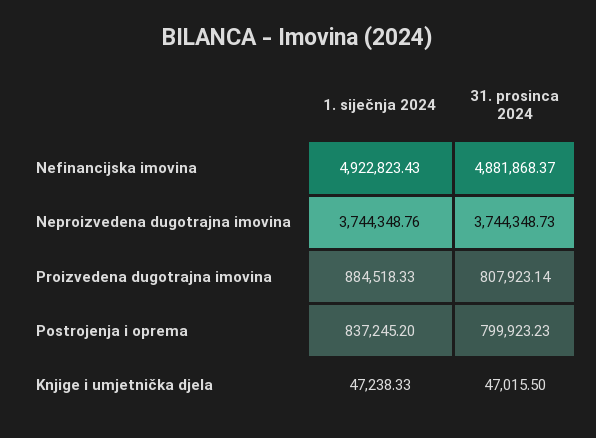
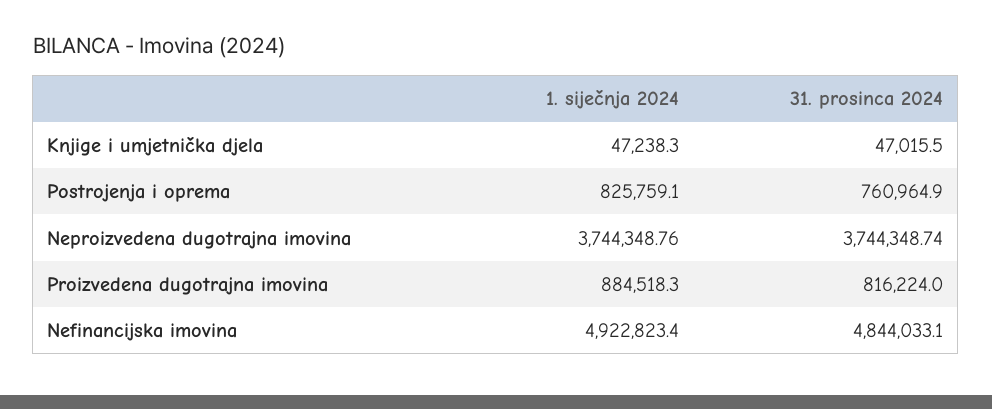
  {
    "1. siječnja 2024": {
      "Nefinancijska imovina": 4922823.43,
      "Neproizvedena dugotrajna imovina": 3744348.76,
      "Proizvedena dugotrajna imovina": 884518.33,
-     "Postrojenja i oprema": 837245.2,
+     "Postrojenja i oprema": 825759.1,
      "Knjige i umjetnička djela": 47238.33
    },
    "31. prosinca 2024": {
-     "Nefinancijska imovina": 4881868.37,
+     "Nefinancijska imovina": 4844033.1,
-     "Neproizvedena dugotrajna imovina": 3744348.73,
+     "Neproizvedena dugotrajna imovina": 3744348.74,
-     "Proizvedena dugotrajna imovina": 807923.14,
+     "Proizvedena dugotrajna imovina": 816224,
-     "Postrojenja i oprema": 799923.23,
+     "Postrojenja i oprema": 760964.9,
      "Knjige i umjetnička djela": 47015.5
    }
  }

